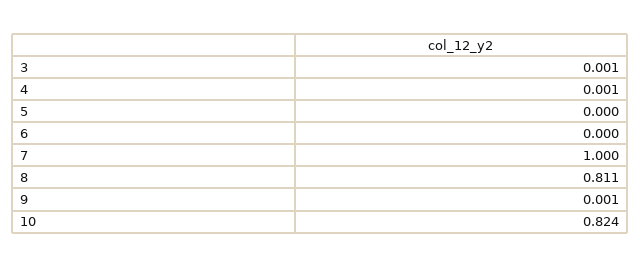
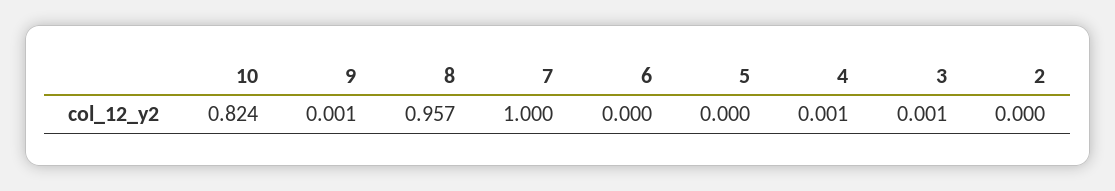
  {
    "3": 0.001,
    "4": 0.001,
    "5": 0,
    "6": 0,
    "7": 1,
-   "8": 0.811,
+   "8": 0.957,
    "9": 0.001,
-   "10": 0.824
+   "10": 0.824,
+   "2": 0
  }

